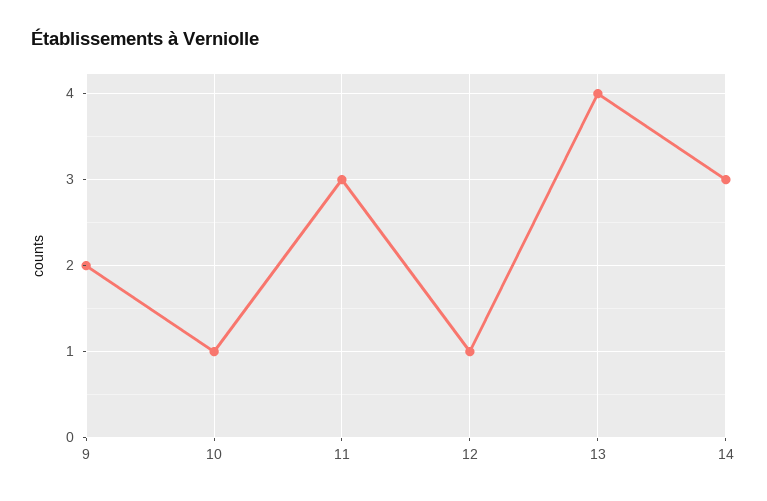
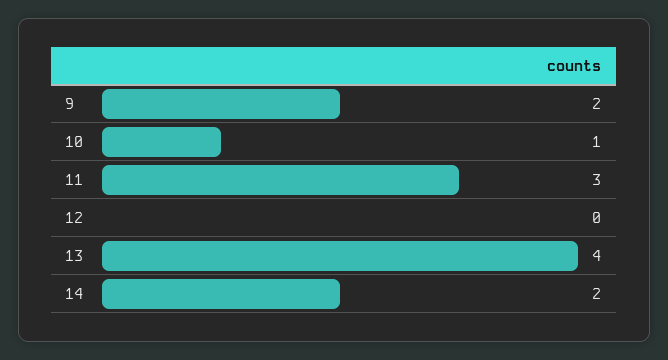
  {
    "9": 2,
    "10": 1,
    "11": 3,
-   "12": 1,
+   "12": 0,
    "13": 4,
-   "14": 3
+   "14": 2
  }

